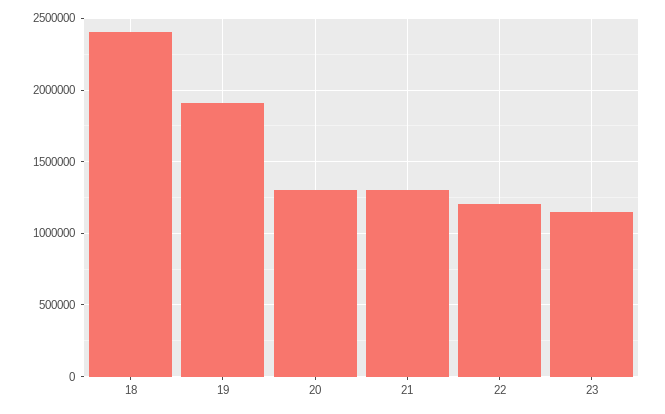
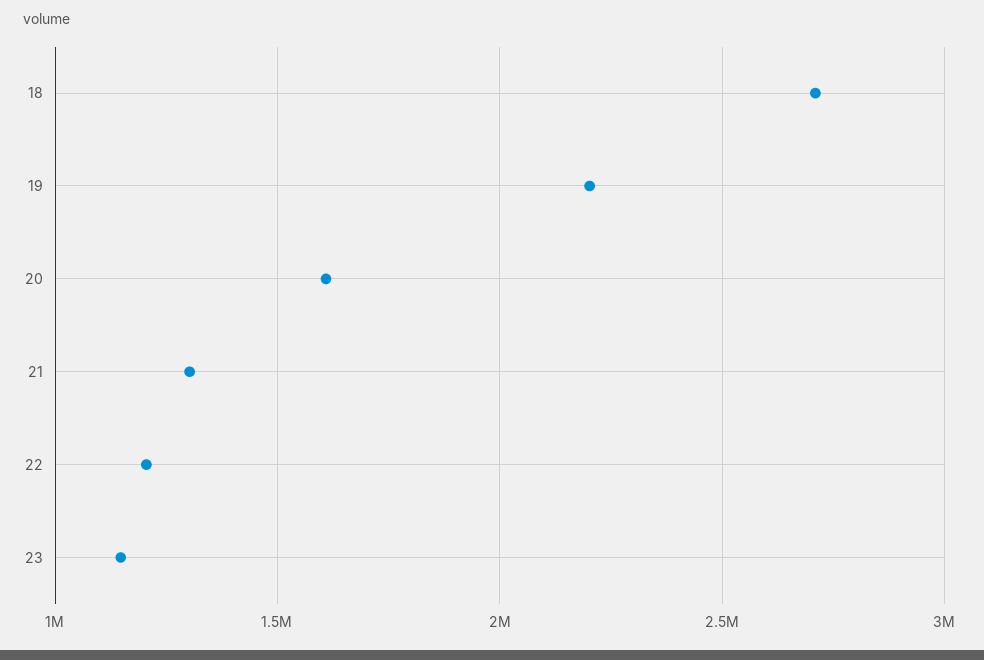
  {
-   "18": 2400000,
+   "18": 2700000,
-   "19": 1900000,
+   "19": 2200000,
-   "20": 1300000,
+   "20": 1600000,
    "21": 1300000,
    "22": 1200000,
    "23": 1150000
  }

